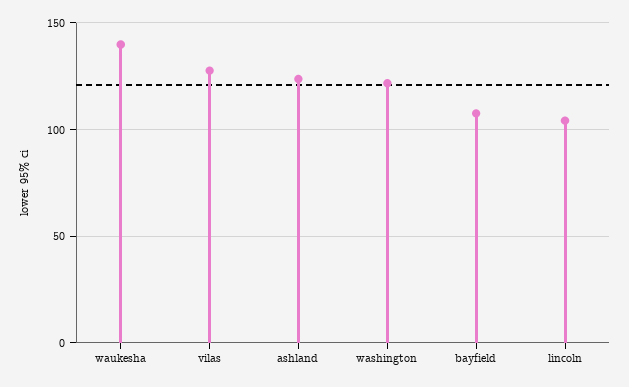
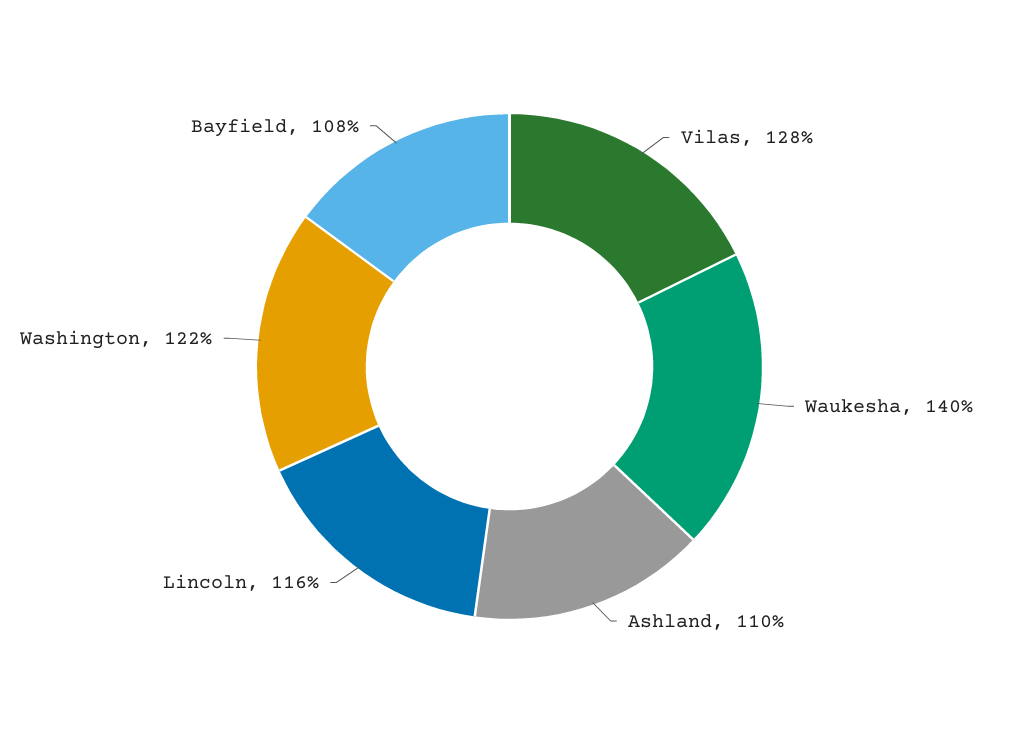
  {
    "waukesha": 140,
    "vilas": 128,
-   "ashland": 125,
+   "ashland": 110,
    "washington": 122,
    "bayfield": 108,
-   "lincoln": 105
+   "lincoln": 116
  }

